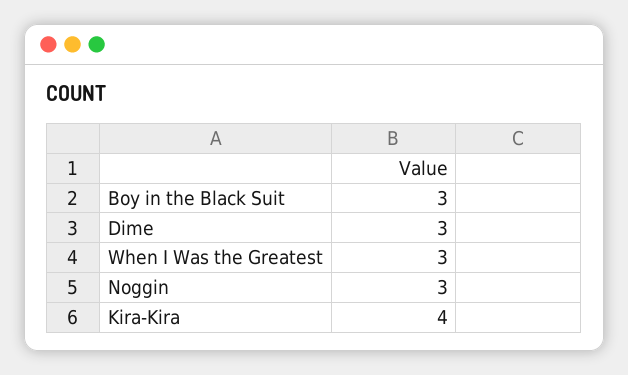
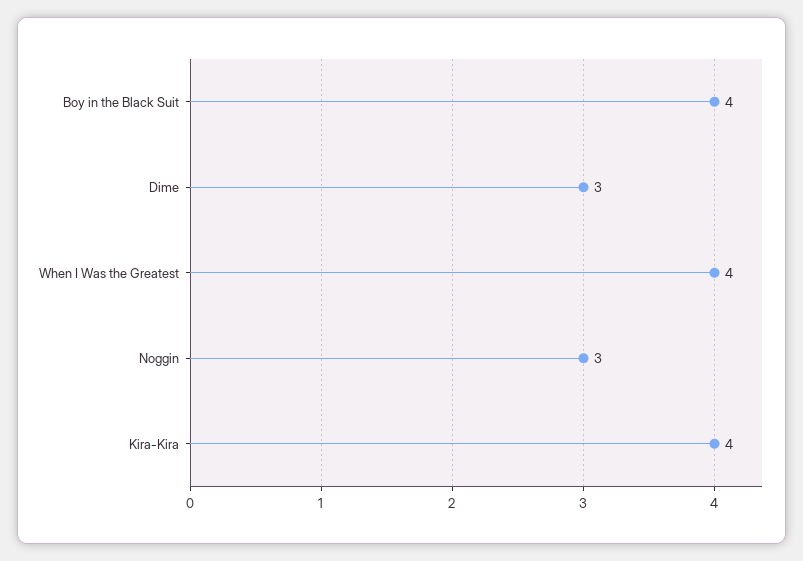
  {
-   "Boy in the Black Suit": 3,
+   "Boy in the Black Suit": 4,
    "Dime": 3,
-   "When I Was the Greatest": 3,
+   "When I Was the Greatest": 4,
    "Noggin": 3,
    "Kira-Kira": 4
  }

